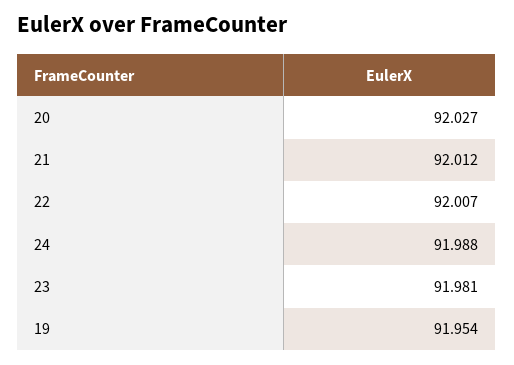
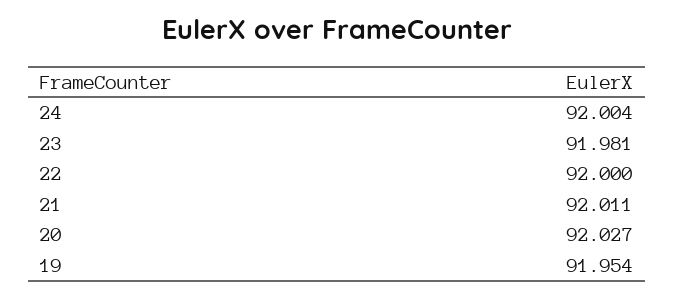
  {
    "20": 92.027,
-   "21": 92.012,
+   "21": 92.011,
-   "22": 92.007,
+   "22": 92,
-   "24": 91.988,
+   "24": 92.004,
    "23": 91.981,
    "19": 91.954
  }

